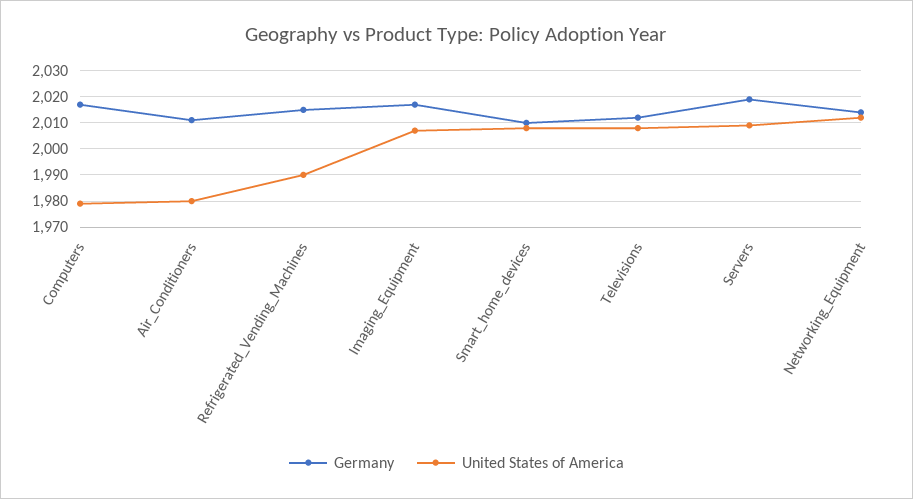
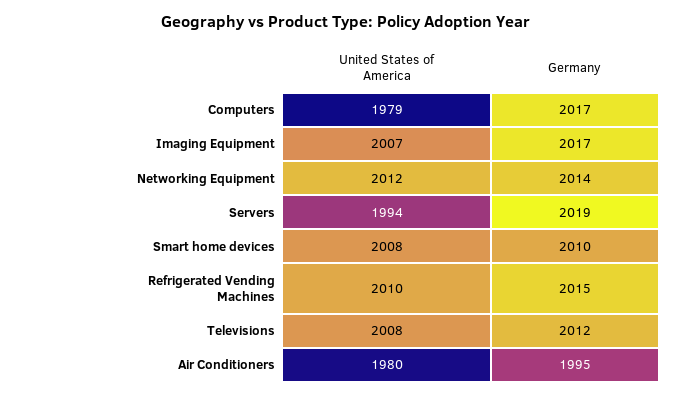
  {
    "Germany": {
      "Computers": 2017,
-     "Air_Conditioners": 2010,
+     "Air_Conditioners": 1995,
      "Refrigerated_Vending_Machines": 2015,
      "Imaging_Equipment": 2017,
      "Smart_home_devices": 2010,
      "Televisions": 2012,
      "Servers": 2019,
      "Networking_Equipment": 2014
    },
    "United States of America": {
      "Computers": 1979,
      "Air_Conditioners": 1980,
-     "Refrigerated_Vending_Machines": 1990,
+     "Refrigerated_Vending_Machines": 2010,
      "Imaging_Equipment": 2007,
      "Smart_home_devices": 2008,
      "Televisions": 2008,
-     "Servers": 2010,
+     "Servers": 1994,
      "Networking_Equipment": 2012
    }
  }

